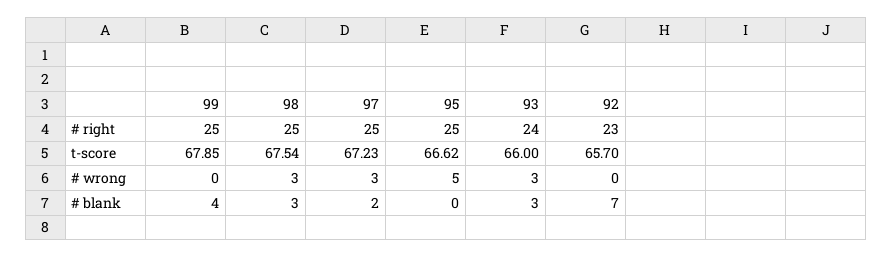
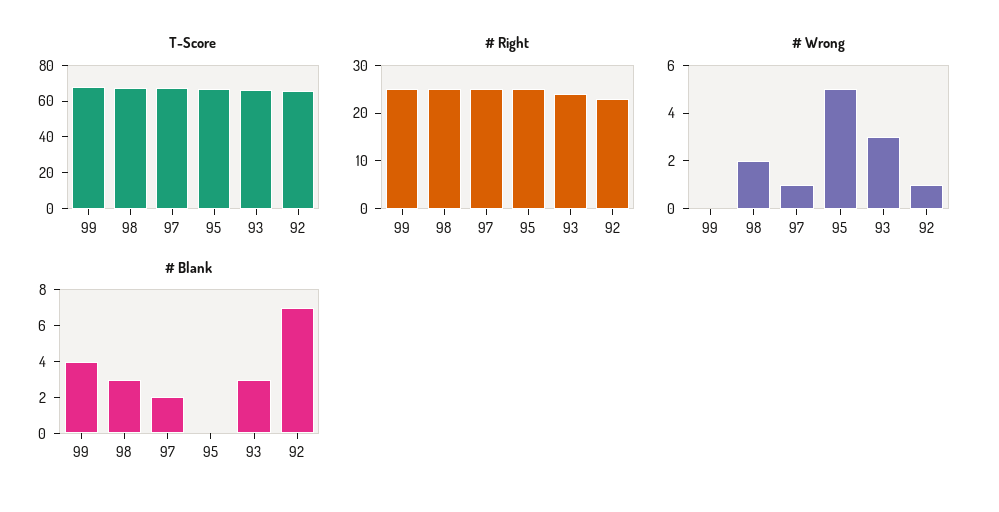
  {
    "# right": {
      "99": 25,
      "98": 25,
      "97": 25,
      "95": 25,
      "93": 24,
      "92": 23
    },
    "t-score": {
      "99": 67.85,
      "98": 67.54,
      "97": 67.23,
      "95": 66.62,
      "93": 66,
      "92": 65.7
    },
    "# wrong": {
      "99": 0,
-     "98": 3,
+     "98": 2,
-     "97": 3,
+     "97": 1,
      "95": 5,
      "93": 3,
-     "92": 0
+     "92": 1
    },
    "# blank": {
      "99": 4,
      "98": 3,
      "97": 2,
      "95": 0,
      "93": 3,
      "92": 7
    }
  }

